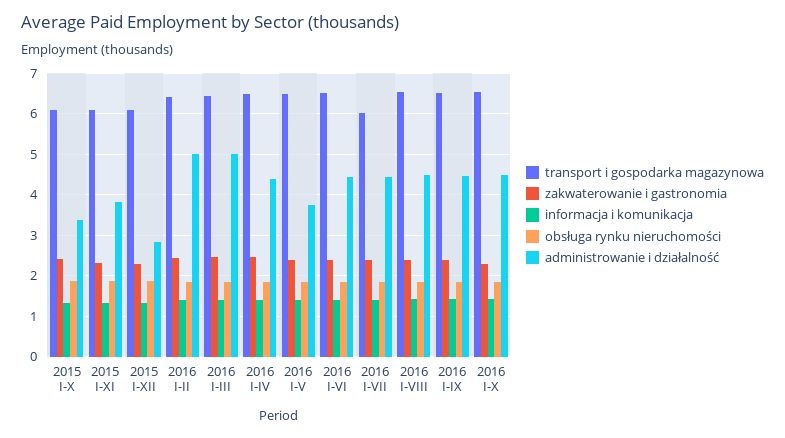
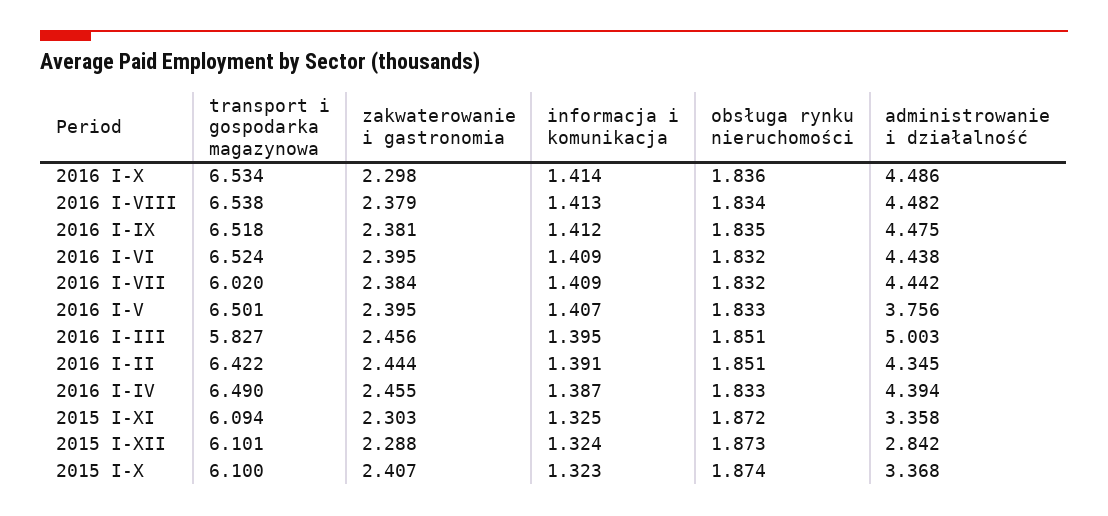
  {
    "transport i gospodarka magazynowa": {
      "2015 I-X": 6.1,
      "2015 I-XI": 6.094,
      "2015 I-XII": 6.101,
      "2016 I-II": 6.422,
-     "2016 I-III": 6.4,
+     "2016 I-III": 5.827,
      "2016 I-IV": 6.49,
      "2016 I-V": 6.501,
      "2016 I-VI": 6.524,
      "2016 I-VII": 6.02,
      "2016 I-VIII": 6.538,
      "2016 I-IX": 6.518,
      "2016 I-X": 6.534
    },
    "zakwaterowanie i gastronomia": {
      "2015 I-X": 2.407,
      "2015 I-XI": 2.303,
      "2015 I-XII": 2.288,
      "2016 I-II": 2.444,
      "2016 I-III": 2.456,
      "2016 I-IV": 2.455,
      "2016 I-V": 2.395,
      "2016 I-VI": 2.395,
      "2016 I-VII": 2.384,
      "2016 I-VIII": 2.379,
      "2016 I-IX": 2.381,
      "2016 I-X": 2.298
    },
    "informacja i komunikacja": {
      "2015 I-X": 1.323,
      "2015 I-XI": 1.325,
      "2015 I-XII": 1.324,
      "2016 I-II": 1.391,
      "2016 I-III": 1.395,
      "2016 I-IV": 1.387,
      "2016 I-V": 1.407,
      "2016 I-VI": 1.409,
      "2016 I-VII": 1.409,
      "2016 I-VIII": 1.413,
      "2016 I-IX": 1.412,
      "2016 I-X": 1.414
    },
    "obsługa rynku nieruchomości": {
      "2015 I-X": 1.874,
      "2015 I-XI": 1.872,
      "2015 I-XII": 1.873,
      "2016 I-II": 1.851,
      "2016 I-III": 1.851,
      "2016 I-IV": 1.833,
      "2016 I-V": 1.833,
      "2016 I-VI": 1.832,
      "2016 I-VII": 1.832,
      "2016 I-VIII": 1.834,
      "2016 I-IX": 1.835,
      "2016 I-X": 1.836
    },
    "administrowanie i działalność": {
      "2015 I-X": 3.368,
-     "2015 I-XI": 3.8,
+     "2015 I-XI": 3.358,
      "2015 I-XII": 2.842,
-     "2016 I-II": 5,
+     "2016 I-II": 4.345,
      "2016 I-III": 5.003,
      "2016 I-IV": 4.394,
      "2016 I-V": 3.756,
      "2016 I-VI": 4.438,
      "2016 I-VII": 4.442,
      "2016 I-VIII": 4.482,
      "2016 I-IX": 4.475,
      "2016 I-X": 4.486
    }
  }

